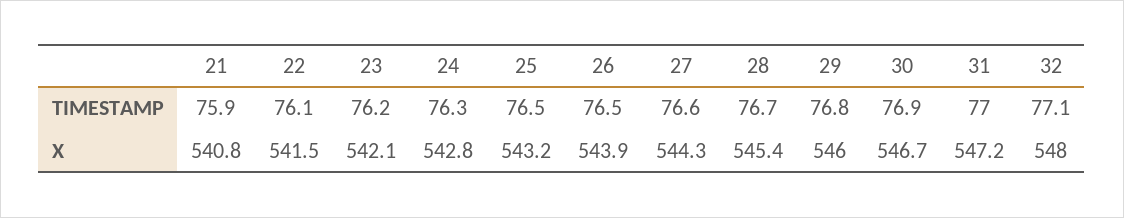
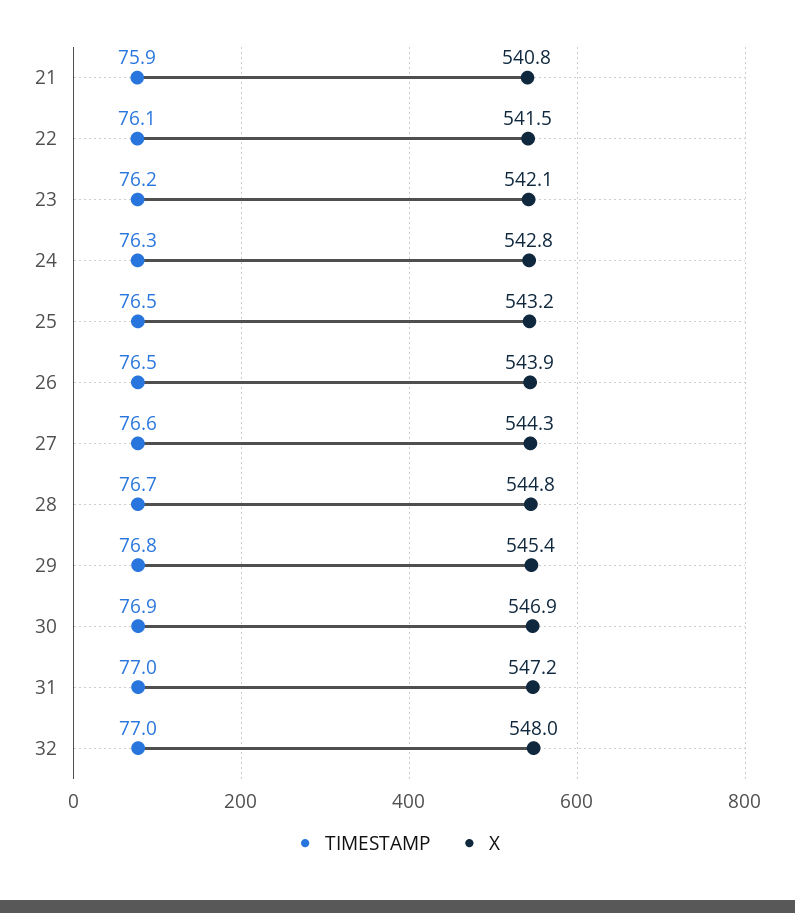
  {
    "TIMESTAMP": {
      "21": 75.9,
      "22": 76.1,
      "23": 76.2,
      "24": 76.3,
      "25": 76.5,
      "26": 76.5,
      "27": 76.6,
      "28": 76.7,
      "29": 76.8,
      "30": 76.9,
      "31": 77,
-     "32": 77.1
+     "32": 77
    },
    "X": {
      "21": 540.8,
      "22": 541.5,
      "23": 542.1,
      "24": 542.8,
      "25": 543.2,
      "26": 543.9,
      "27": 544.3,
-     "28": 545.4,
+     "28": 544.8,
-     "29": 546,
+     "29": 545.4,
-     "30": 546.7,
+     "30": 546.9,
      "31": 547.2,
      "32": 548
    }
  }

